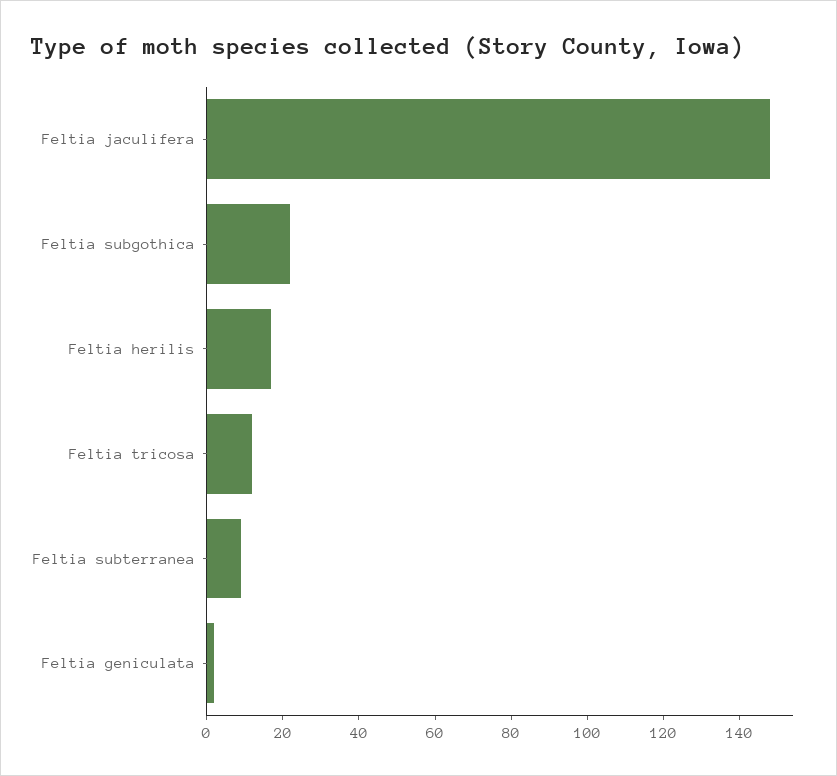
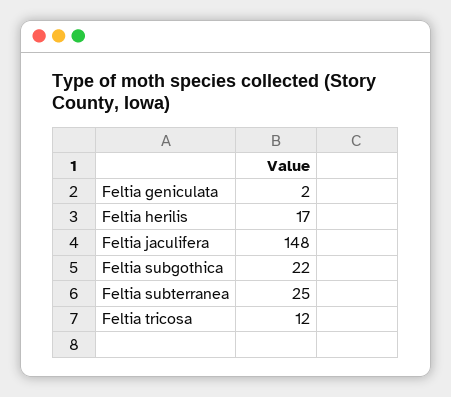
  {
    "Feltia jaculifera": 148,
    "Feltia subgothica": 22,
    "Feltia herilis": 17,
    "Feltia tricosa": 12,
-   "Feltia subterranea": 10,
+   "Feltia subterranea": 25,
    "Feltia geniculata": 2
  }

